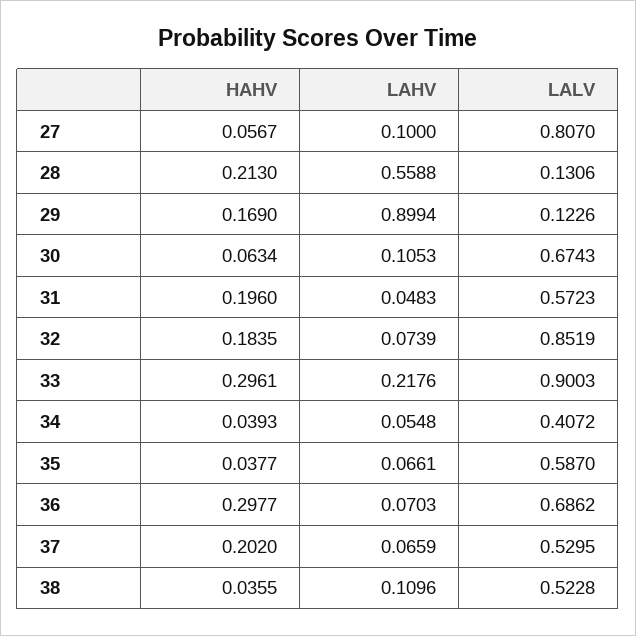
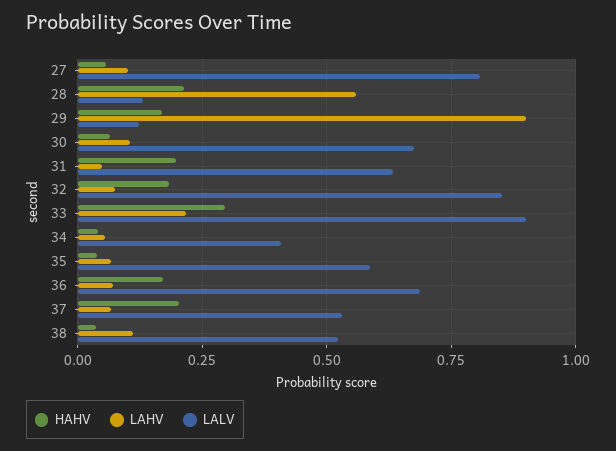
  {
    "HAHV": {
      "27": 0.0567,
      "28": 0.213,
      "29": 0.169,
      "30": 0.0634,
      "31": 0.196,
      "32": 0.1835,
      "33": 0.2961,
      "34": 0.0393,
      "35": 0.0377,
-     "36": 0.2977,
+     "36": 0.175,
      "37": 0.202,
      "38": 0.0355
    },
    "LAHV": {
      "27": 0.1,
      "28": 0.5588,
      "29": 0.8994,
      "30": 0.1053,
      "31": 0.0483,
      "32": 0.0739,
      "33": 0.2176,
      "34": 0.0548,
      "35": 0.0661,
      "36": 0.0703,
      "37": 0.0659,
      "38": 0.1096
    },
    "LALV": {
      "27": 0.807,
      "28": 0.1306,
      "29": 0.1226,
      "30": 0.6743,
-     "31": 0.5723,
+     "31": 0.625,
      "32": 0.8519,
      "33": 0.9003,
      "34": 0.4072,
      "35": 0.587,
      "36": 0.6862,
      "37": 0.5295,
      "38": 0.5228
    }
  }

